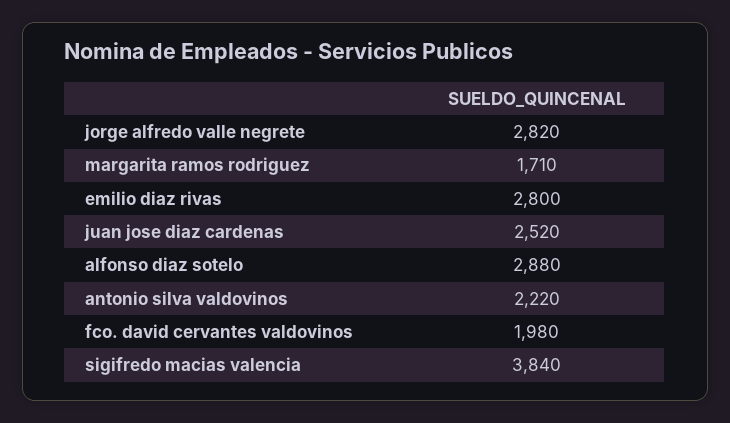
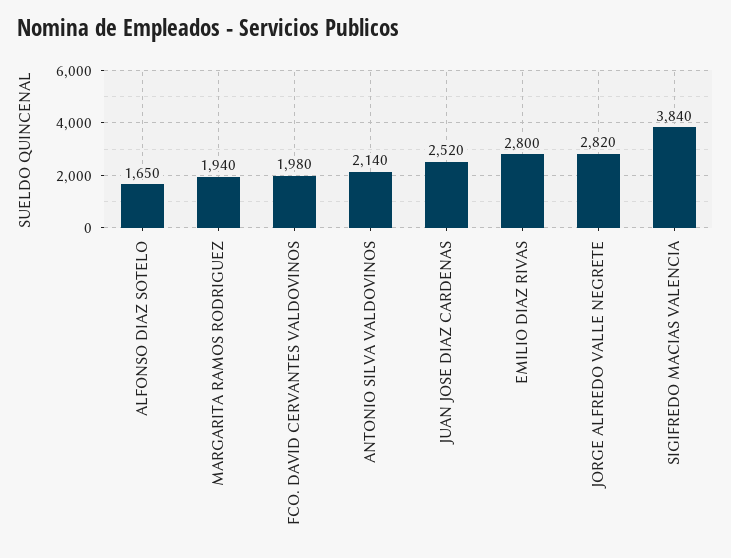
  {
    "jorge alfredo valle negrete": 2820,
-   "margarita ramos rodriguez": 1710,
+   "margarita ramos rodriguez": 1940,
    "emilio diaz rivas": 2800,
    "juan jose diaz cardenas": 2520,
-   "alfonso diaz sotelo": 2880,
+   "alfonso diaz sotelo": 1650,
-   "antonio silva valdovinos": 2220,
+   "antonio silva valdovinos": 2140,
    "fco. david cervantes valdovinos": 1980,
    "sigifredo macias valencia": 3840
  }

